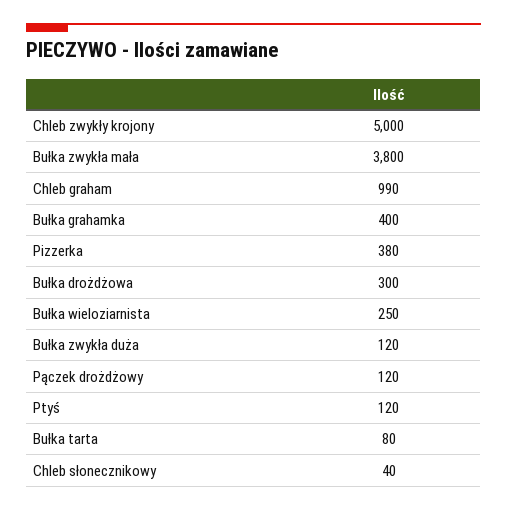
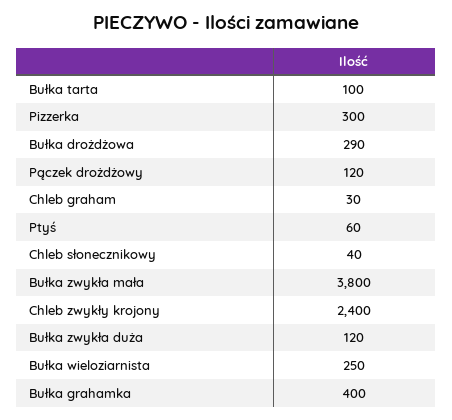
  {
-   "Chleb zwykły krojony": 5000,
+   "Chleb zwykły krojony": 2400,
    "Bułka zwykła mała": 3800,
-   "Chleb graham": 990,
+   "Chleb graham": 30,
    "Bułka grahamka": 400,
-   "Pizzerka": 380,
+   "Pizzerka": 300,
-   "Bułka drożdżowa": 300,
+   "Bułka drożdżowa": 290,
    "Bułka wieloziarnista": 250,
    "Bułka zwykła duża": 120,
    "Pączek drożdżowy": 120,
-   "Ptyś": 120,
+   "Ptyś": 60,
-   "Bułka tarta": 80,
+   "Bułka tarta": 100,
    "Chleb słonecznikowy": 40
  }

